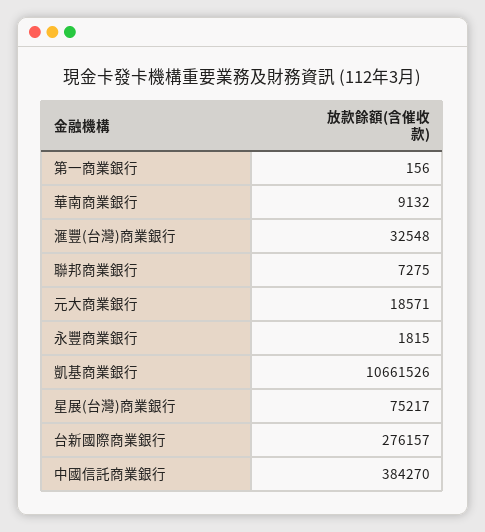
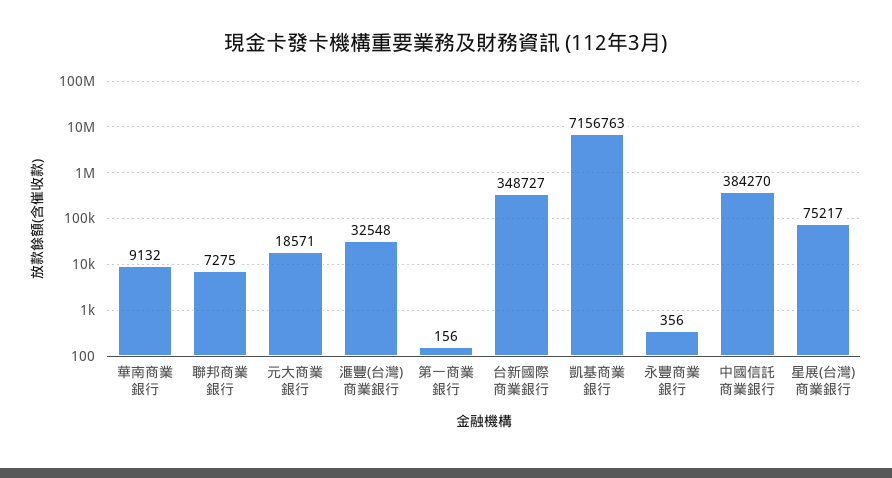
  {
    "第一商業銀行": 156,
    "華南商業銀行": 9132,
    "滙豐(台灣)商業銀行": 32548,
    "聯邦商業銀行": 7275,
    "元大商業銀行": 18571,
-   "永豐商業銀行": 1815,
+   "永豐商業銀行": 356,
-   "凱基商業銀行": 10661526,
+   "凱基商業銀行": 7156763,
    "星展(台灣)商業銀行": 75217,
-   "台新國際商業銀行": 276157,
+   "台新國際商業銀行": 348727,
    "中國信託商業銀行": 384270
  }

